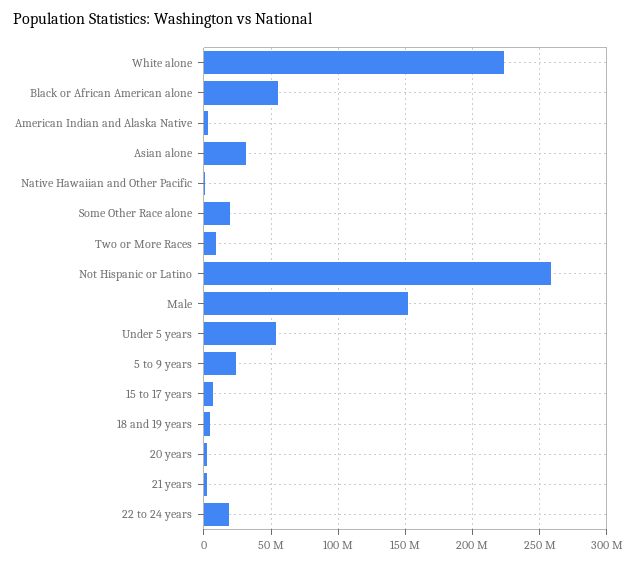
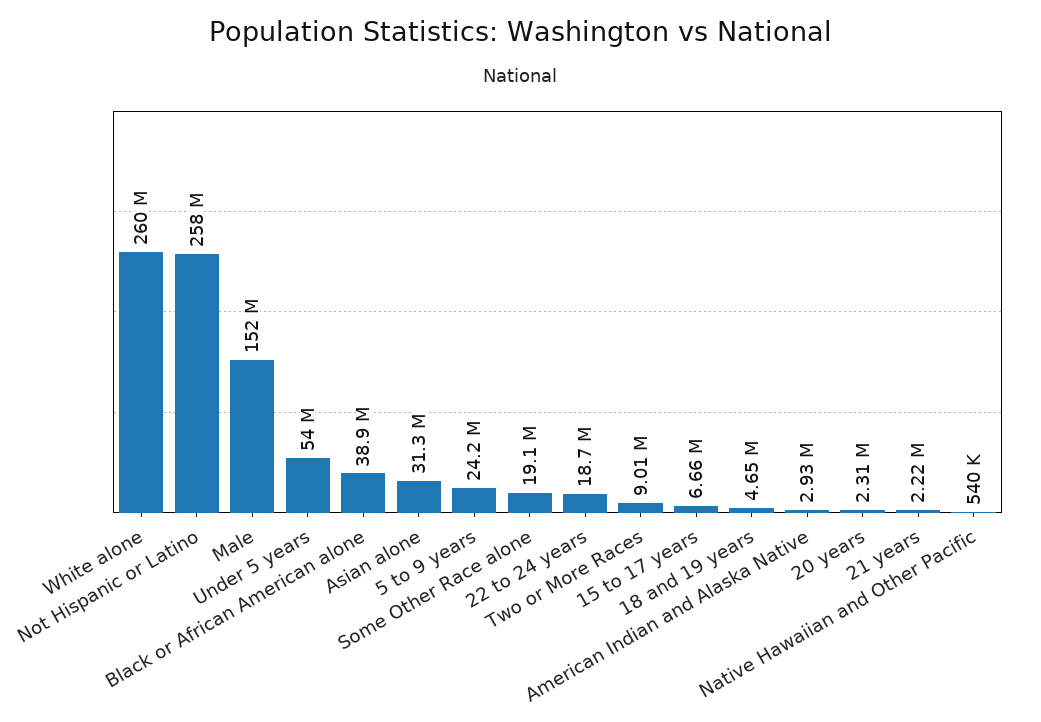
  {
-   "White alone": 225000000,
+   "White alone": 260000000,
-   "Black or African American alone": 55000000,
+   "Black or African American alone": 38900000,
    "American Indian and Alaska Native": 2930000,
    "Asian alone": 31300000,
    "Native Hawaiian and Other Pacific": 540000,
    "Some Other Race alone": 19100000,
    "Two or More Races": 9010000,
    "Not Hispanic or Latino": 258000000,
    "Male": 152000000,
    "Under 5 years": 54000000,
    "5 to 9 years": 24200000,
    "15 to 17 years": 6660000,
    "18 and 19 years": 4650000,
    "20 years": 2310000,
    "21 years": 2220000,
    "22 to 24 years": 18700000
  }

